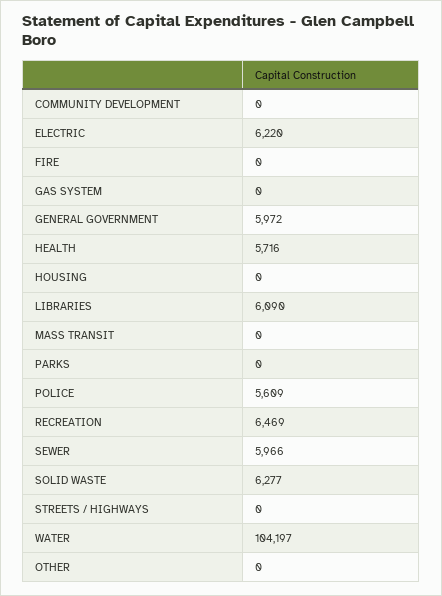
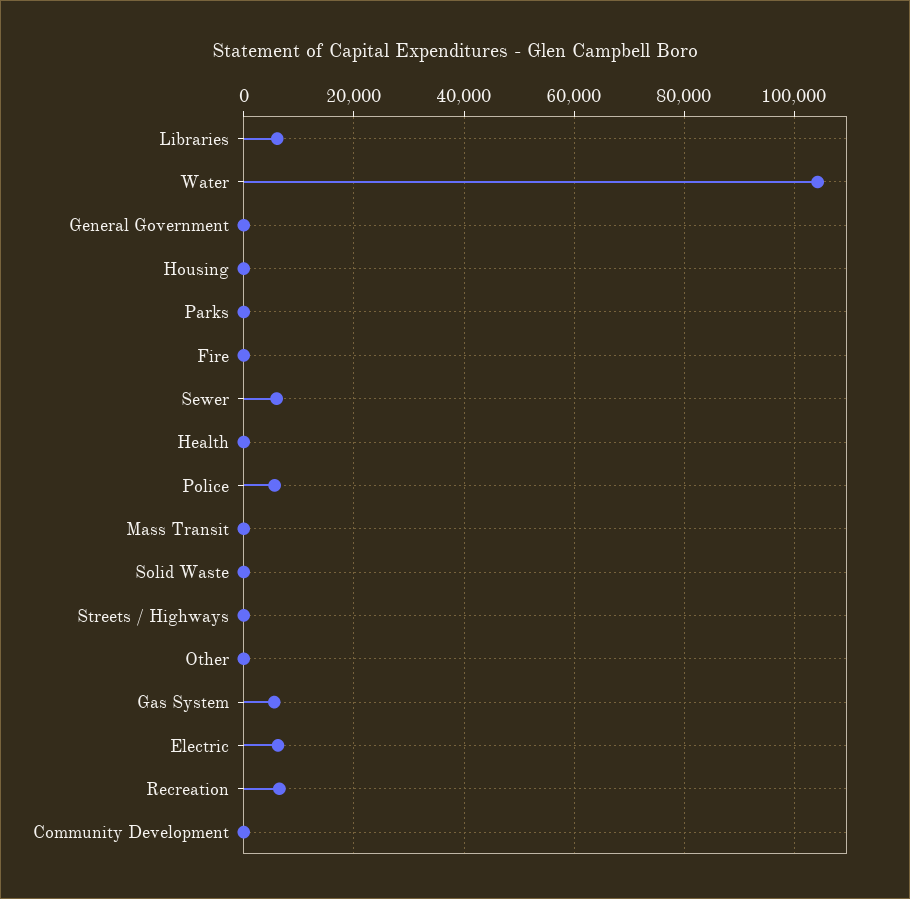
  {
    "COMMUNITY DEVELOPMENT": 0,
    "ELECTRIC": 6220,
    "FIRE": 0,
-   "GAS SYSTEM": 0,
+   "GAS SYSTEM": 6000,
-   "GENERAL GOVERNMENT": 5972,
+   "GENERAL GOVERNMENT": 0,
-   "HEALTH": 5716,
+   "HEALTH": 0,
    "HOUSING": 0,
    "LIBRARIES": 6090,
    "MASS TRANSIT": 0,
    "PARKS": 0,
    "POLICE": 5609,
    "RECREATION": 6469,
    "SEWER": 5966,
-   "SOLID WASTE": 6277,
+   "SOLID WASTE": 0,
    "STREETS / HIGHWAYS": 0,
    "WATER": 104197,
    "OTHER": 0
  }

